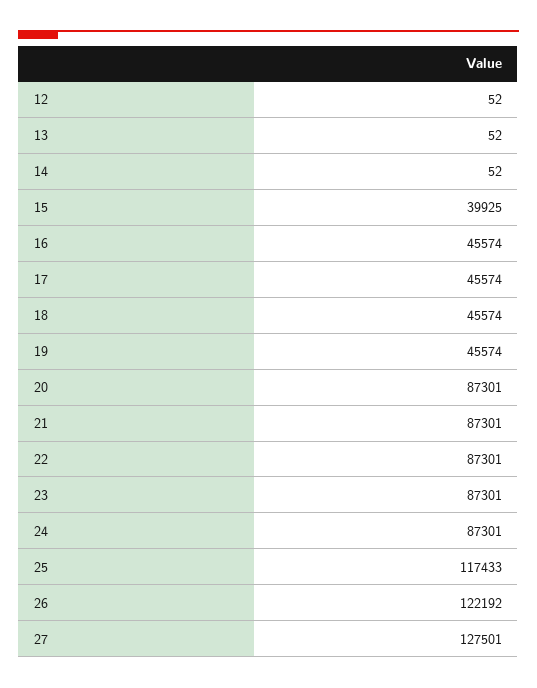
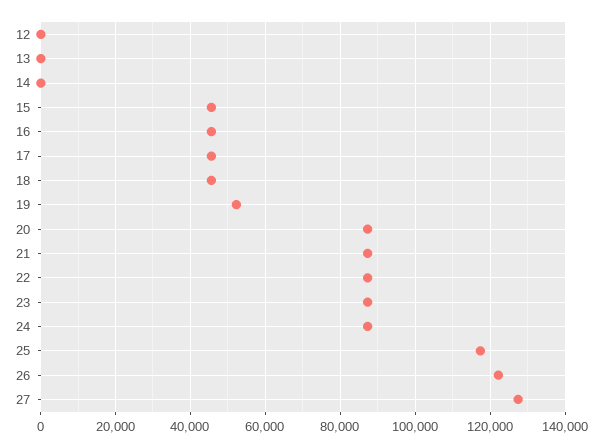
  {
    "12": 52,
    "13": 52,
    "14": 52,
-   "15": 39925,
+   "15": 46000,
    "16": 45574,
    "17": 45574,
    "18": 45574,
-   "19": 45574,
+   "19": 52000,
    "20": 87301,
    "21": 87301,
    "22": 87301,
    "23": 87301,
    "24": 87301,
    "25": 117433,
    "26": 122192,
    "27": 127501
  }

